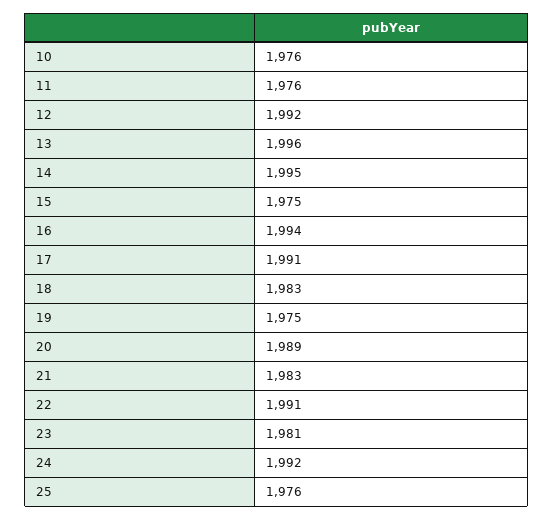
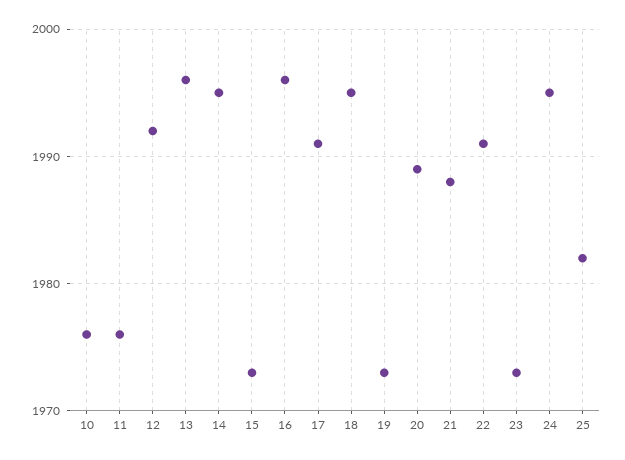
  {
    "10": 1976,
    "11": 1976,
    "12": 1992,
    "13": 1996,
    "14": 1995,
-   "15": 1975,
+   "15": 1973,
-   "16": 1994,
+   "16": 1996,
    "17": 1991,
-   "18": 1983,
+   "18": 1995,
-   "19": 1975,
+   "19": 1973,
    "20": 1989,
-   "21": 1983,
+   "21": 1988,
    "22": 1991,
-   "23": 1981,
+   "23": 1973,
-   "24": 1992,
+   "24": 1995,
-   "25": 1976
+   "25": 1982
  }

